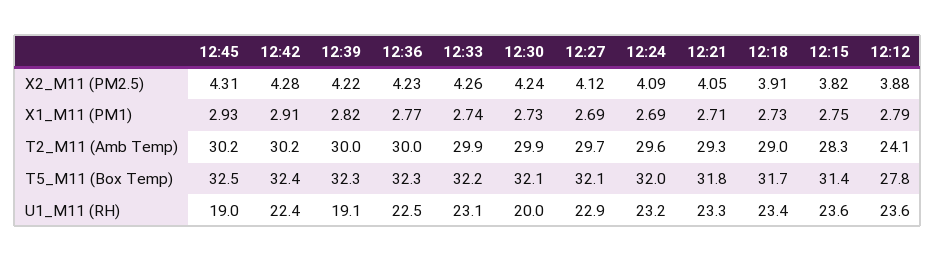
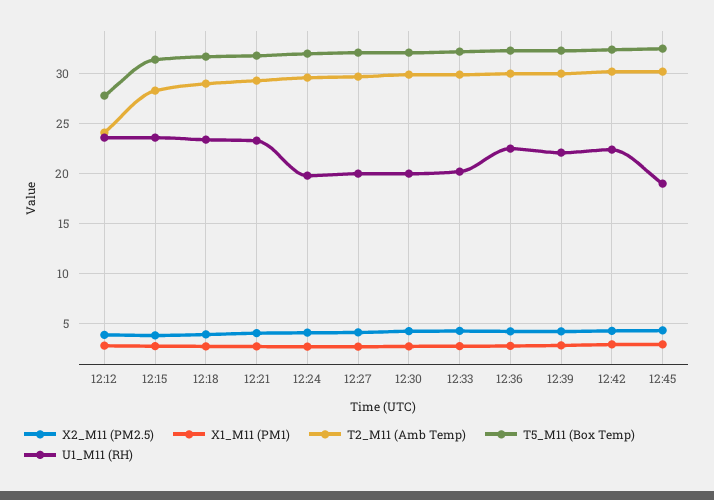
  {
    "X2_M11 (PM2.5)": {
      "12:45": 4.31,
      "12:42": 4.28,
      "12:39": 4.22,
      "12:36": 4.23,
      "12:33": 4.26,
      "12:30": 4.24,
      "12:27": 4.12,
      "12:24": 4.09,
      "12:21": 4.05,
      "12:18": 3.91,
      "12:15": 3.82,
      "12:12": 3.88
    },
    "X1_M11 (PM1)": {
      "12:45": 2.93,
      "12:42": 2.91,
      "12:39": 2.82,
      "12:36": 2.77,
      "12:33": 2.74,
      "12:30": 2.73,
      "12:27": 2.69,
      "12:24": 2.69,
      "12:21": 2.71,
      "12:18": 2.73,
      "12:15": 2.75,
      "12:12": 2.79
    },
    "T2_M11 (Amb Temp)": {
      "12:45": 30.2,
      "12:42": 30.2,
      "12:39": 30,
      "12:36": 30,
      "12:33": 29.9,
      "12:30": 29.9,
      "12:27": 29.7,
      "12:24": 29.6,
      "12:21": 29.3,
      "12:18": 29,
      "12:15": 28.3,
      "12:12": 24.1
    },
    "T5_M11 (Box Temp)": {
      "12:45": 32.5,
      "12:42": 32.4,
      "12:39": 32.3,
      "12:36": 32.3,
      "12:33": 32.2,
      "12:30": 32.1,
      "12:27": 32.1,
      "12:24": 32,
      "12:21": 31.8,
      "12:18": 31.7,
      "12:15": 31.4,
      "12:12": 27.8
    },
    "U1_M11 (RH)": {
      "12:45": 19,
      "12:42": 22.4,
-     "12:39": 19.1,
+     "12:39": 22,
      "12:36": 22.5,
-     "12:33": 23.1,
+     "12:33": 20,
      "12:30": 20,
-     "12:27": 22.9,
+     "12:27": 20,
-     "12:24": 23.2,
+     "12:24": 20,
      "12:21": 23.3,
      "12:18": 23.4,
      "12:15": 23.6,
      "12:12": 23.6
    }
  }

